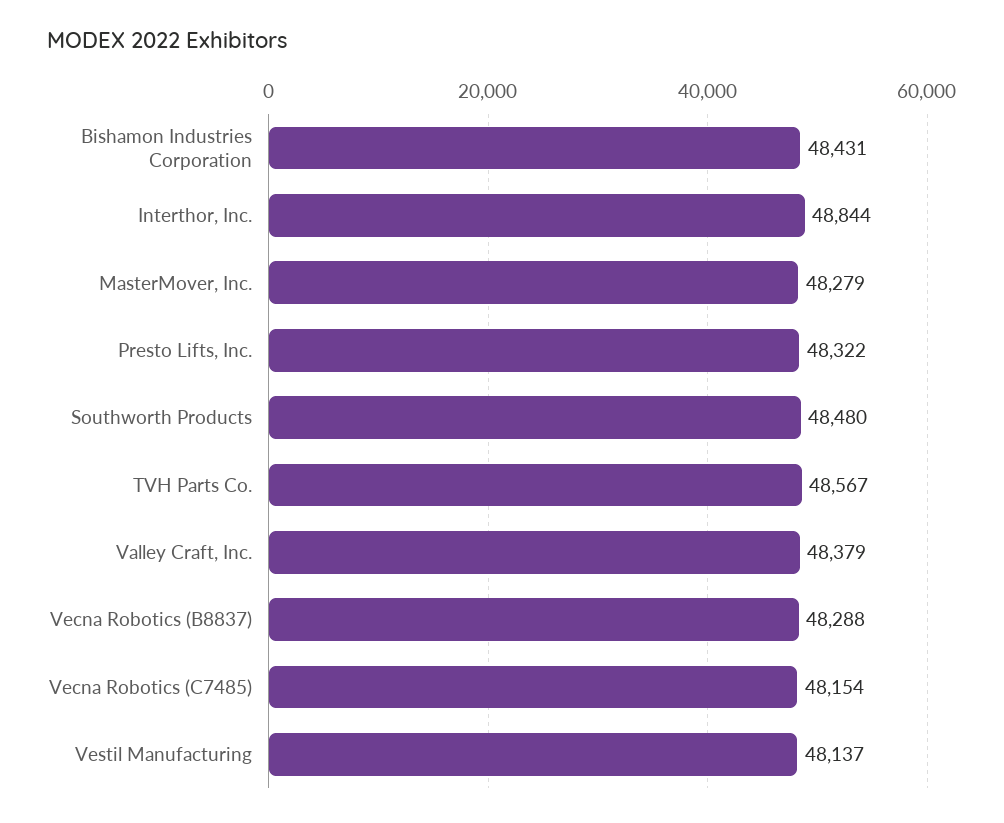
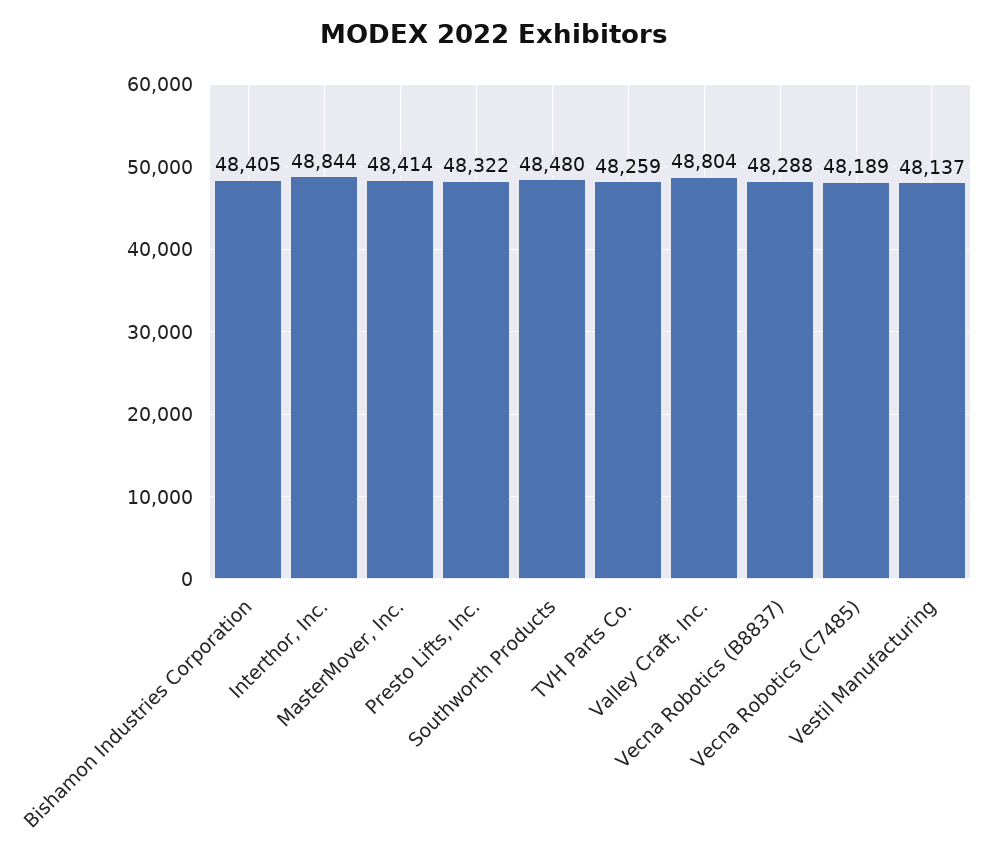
  {
-   "Bishamon Industries Corporation": 48431,
+   "Bishamon Industries Corporation": 48405,
    "Interthor, Inc.": 48844,
-   "MasterMover, Inc.": 48279,
+   "MasterMover, Inc.": 48414,
    "Presto Lifts, Inc.": 48322,
    "Southworth Products": 48480,
-   "TVH Parts Co.": 48567,
+   "TVH Parts Co.": 48259,
-   "Valley Craft, Inc.": 48379,
+   "Valley Craft, Inc.": 48804,
    "Vecna Robotics (B8837)": 48288,
-   "Vecna Robotics (C7485)": 48154,
+   "Vecna Robotics (C7485)": 48189,
    "Vestil Manufacturing": 48137
  }

